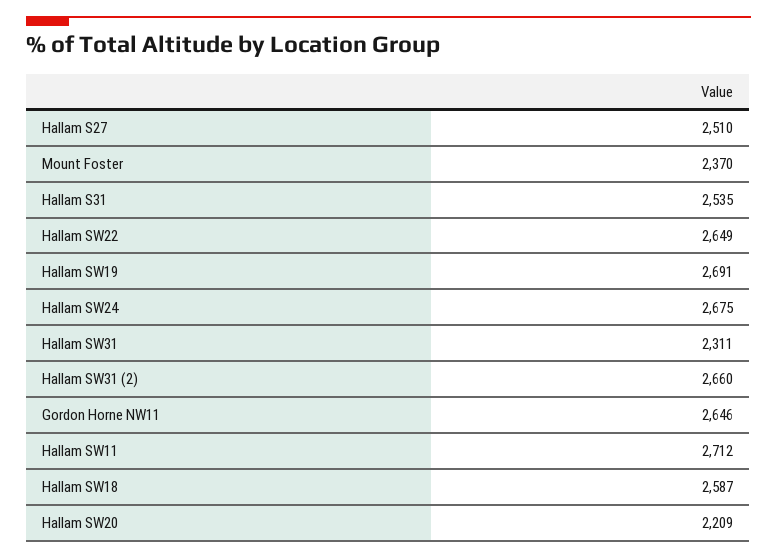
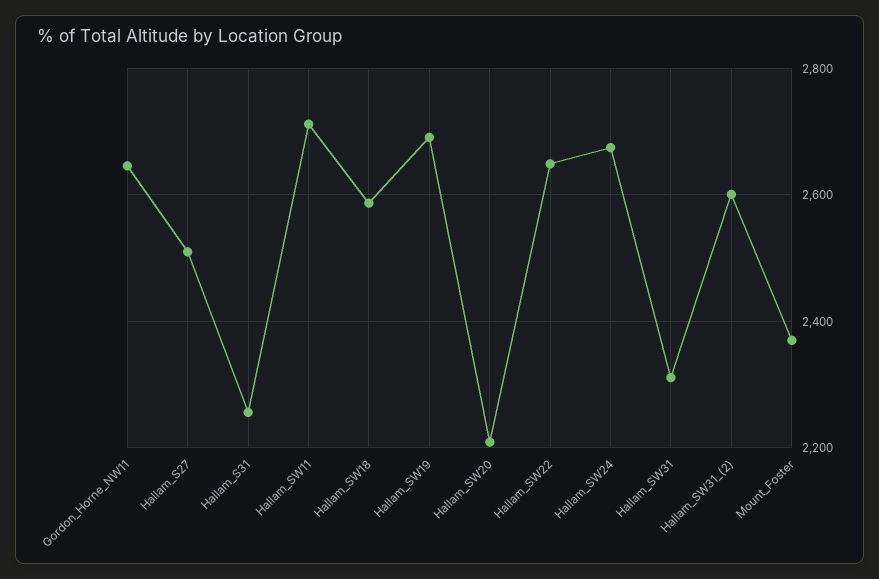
  {
    "Hallam S27": 2510,
    "Mount Foster": 2370,
-   "Hallam S31": 2535,
+   "Hallam S31": 2260,
    "Hallam SW22": 2649,
    "Hallam SW19": 2691,
    "Hallam SW24": 2675,
    "Hallam SW31": 2311,
-   "Hallam SW31 (2)": 2660,
+   "Hallam SW31 (2)": 2600,
    "Gordon Horne NW11": 2646,
    "Hallam SW11": 2712,
    "Hallam SW18": 2587,
    "Hallam SW20": 2209
  }

